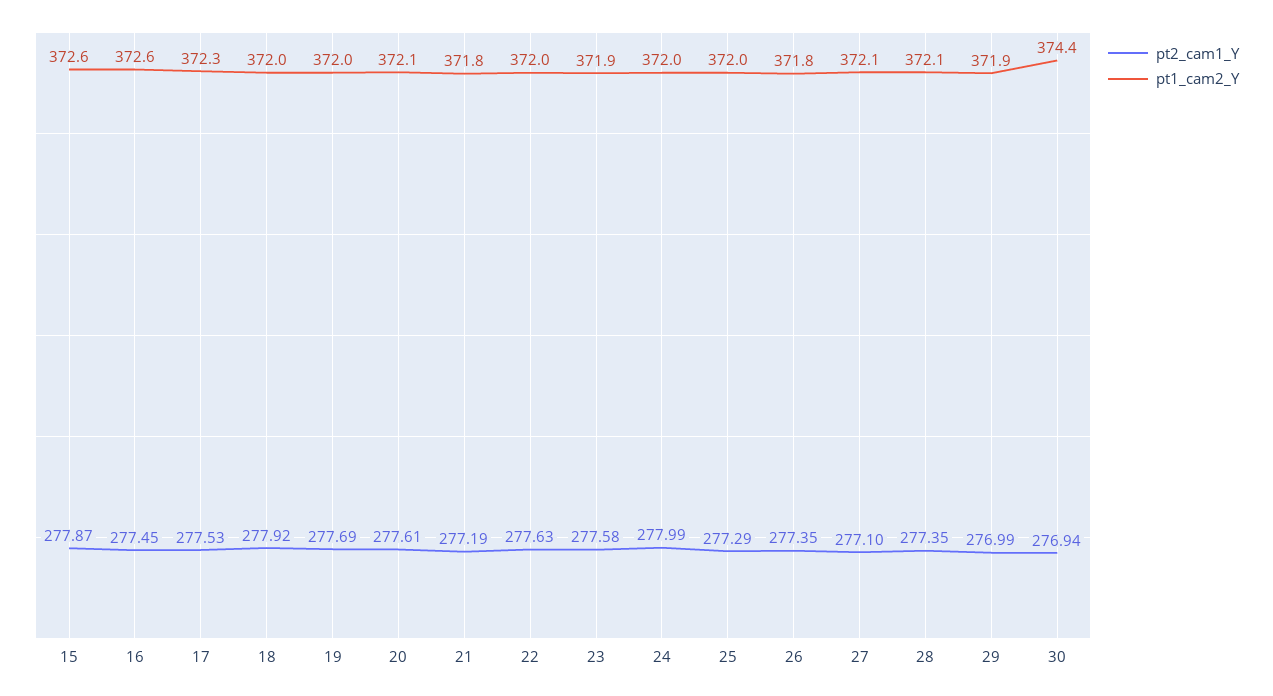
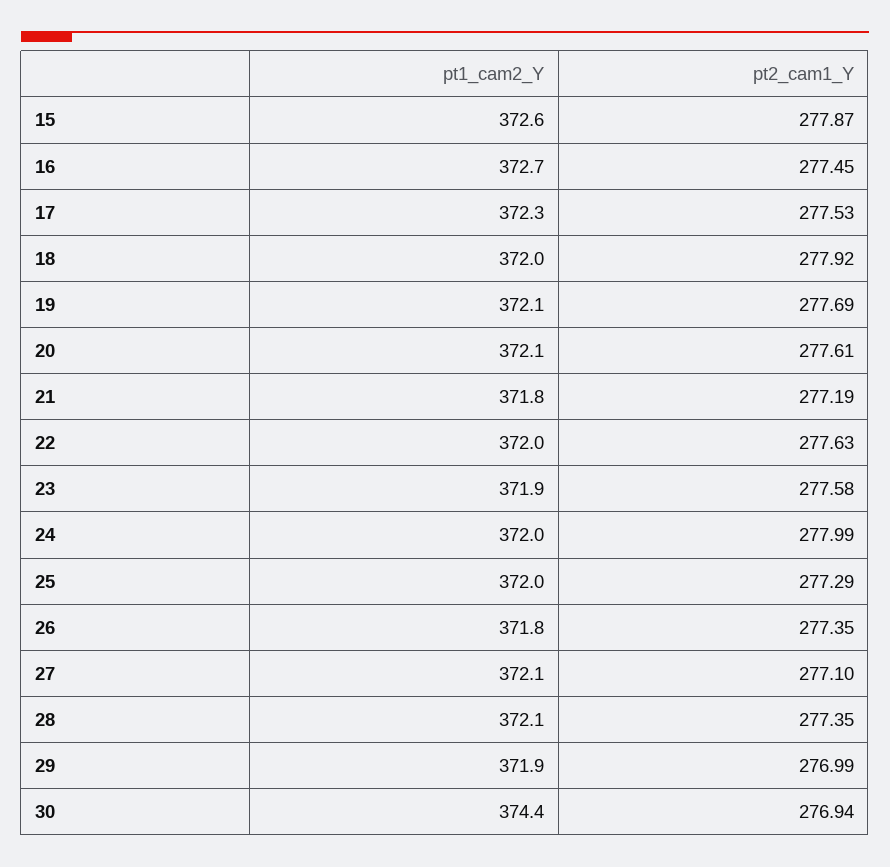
  {
    "pt2_cam1_Y": {
      "15": 277.87,
      "16": 277.45,
      "17": 277.53,
      "18": 277.92,
      "19": 277.69,
      "20": 277.61,
      "21": 277.19,
      "22": 277.63,
      "23": 277.58,
      "24": 277.99,
      "25": 277.29,
      "26": 277.35,
      "27": 277.1,
      "28": 277.35,
      "29": 276.99,
      "30": 276.94
    },
    "pt1_cam2_Y": {
      "15": 372.6,
-     "16": 372.6,
+     "16": 372.7,
      "17": 372.3,
      "18": 372,
-     "19": 372,
+     "19": 372.1,
      "20": 372.1,
      "21": 371.8,
      "22": 372,
      "23": 371.9,
      "24": 372,
      "25": 372,
      "26": 371.8,
      "27": 372.1,
      "28": 372.1,
      "29": 371.9,
      "30": 374.4
    }
  }

